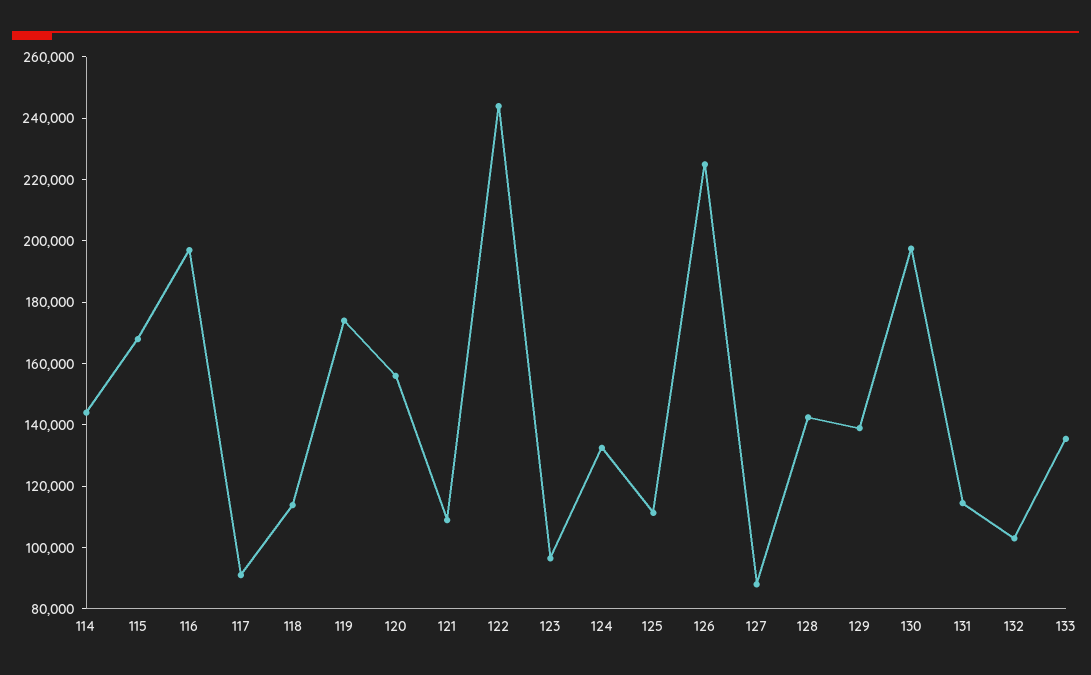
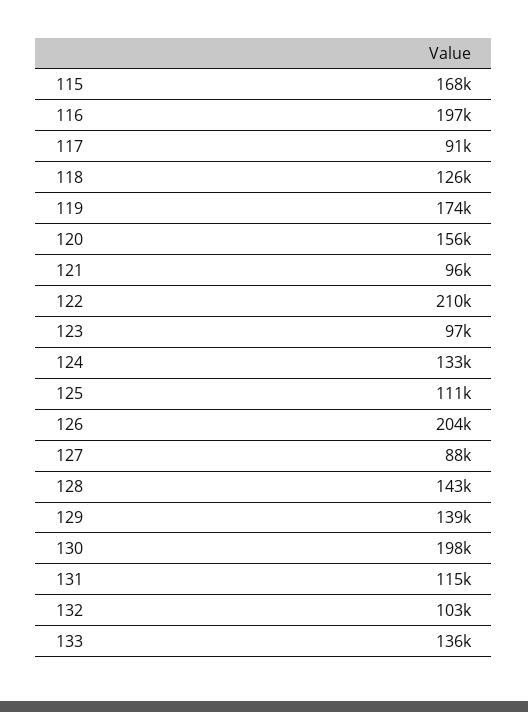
  {
-   "114": 145000,
    "115": 168000,
    "116": 197000,
    "117": 91000,
-   "118": 115000,
+   "118": 126000,
    "119": 174000,
    "120": 156000,
-   "121": 110000,
+   "121": 96000,
-   "122": 245000,
+   "122": 210000,
    "123": 97000,
    "124": 133000,
    "125": 111000,
-   "126": 225000,
+   "126": 204000,
    "127": 88000,
    "128": 143000,
    "129": 139000,
    "130": 198000,
    "131": 115000,
    "132": 103000,
    "133": 136000
  }

